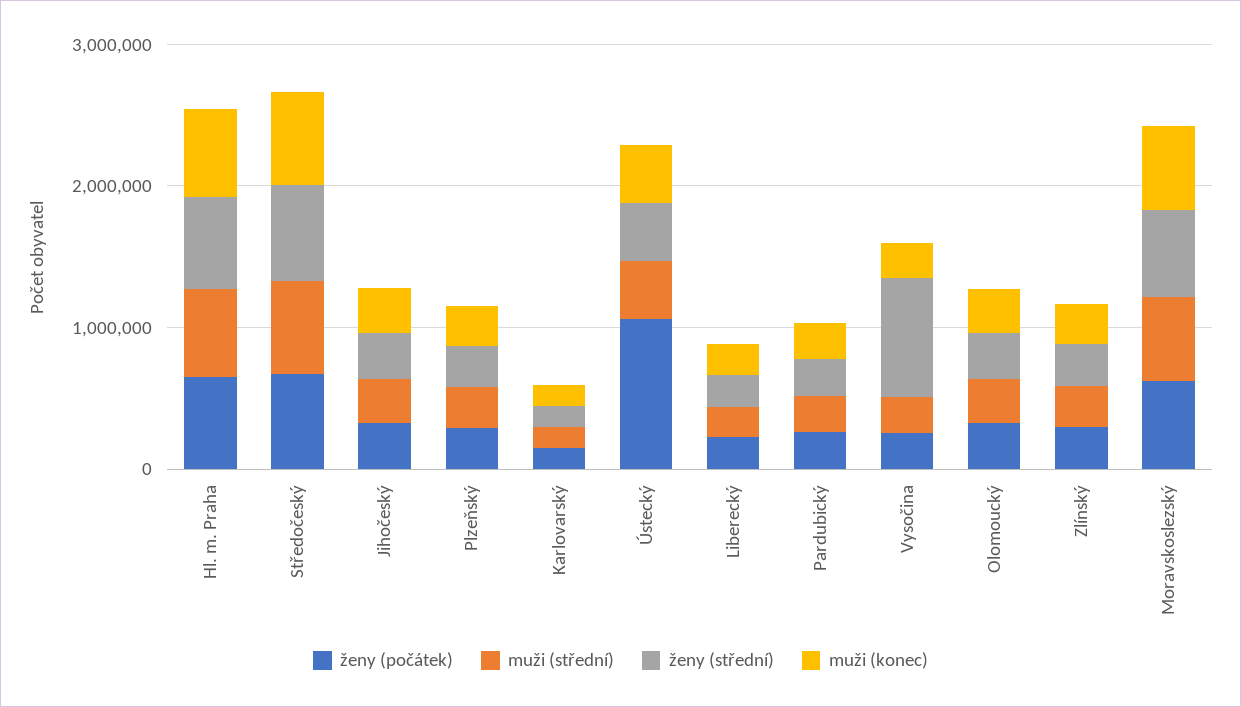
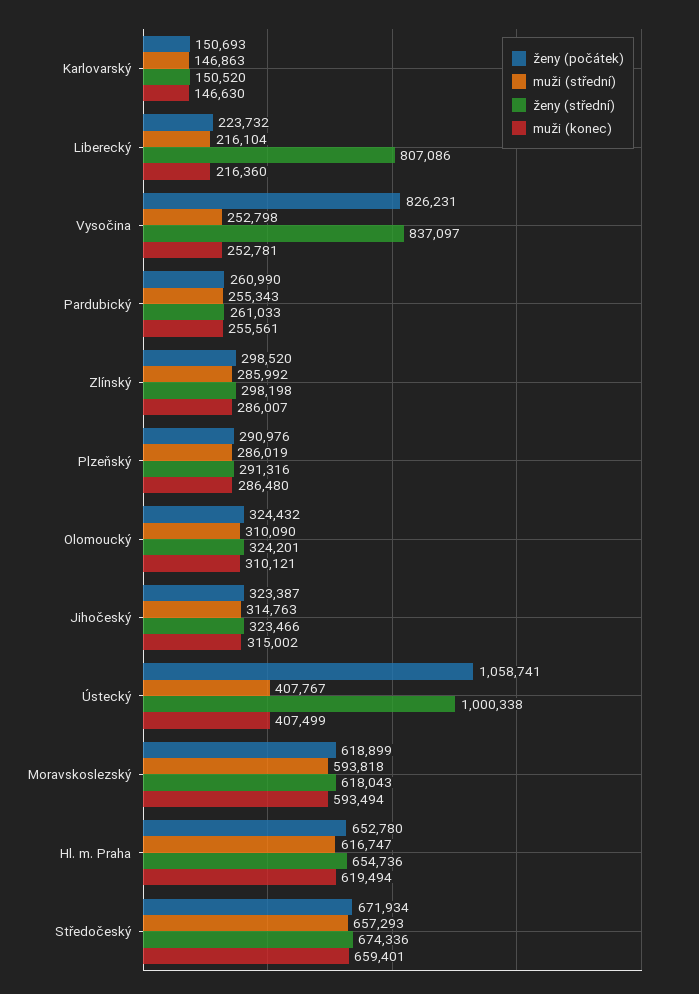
  {
    "ženy (počátek)": {
      "Hl. m. Praha": 652780,
      "Středočeský": 671934,
      "Jihočeský": 323387,
      "Plzeňský": 290976,
      "Karlovarský": 150693,
      "Ústecký": 1058741,
      "Liberecký": 223732,
      "Pardubický": 260990,
-     "Vysočina": 200000,
+     "Vysočina": 826231,
      "Olomoucký": 324432,
      "Zlínský": 298520,
      "Moravskoslezský": 618899
    },
    "muži (střední)": {
      "Hl. m. Praha": 616747,
      "Středočeský": 657293,
      "Jihočeský": 314763,
      "Plzeňský": 286019,
      "Karlovarský": 146863,
      "Ústecký": 407767,
      "Liberecký": 216104,
      "Pardubický": 255343,
      "Vysočina": 252798,
      "Olomoucký": 310090,
      "Zlínský": 285992,
      "Moravskoslezský": 593818
    },
    "ženy (střední)": {
      "Hl. m. Praha": 654736,
      "Středočeský": 674336,
      "Jihočeský": 323466,
      "Plzeňský": 291316,
      "Karlovarský": 150520,
-     "Ústecký": 400000,
+     "Ústecký": 1000338,
-     "Liberecký": 200000,
+     "Liberecký": 807086,
      "Pardubický": 261033,
      "Vysočina": 837097,
      "Olomoucký": 324201,
      "Zlínský": 298198,
      "Moravskoslezský": 618043
    },
    "muži (konec)": {
      "Hl. m. Praha": 619494,
      "Středočeský": 659401,
      "Jihočeský": 315002,
      "Plzeňský": 286480,
      "Karlovarský": 146630,
      "Ústecký": 407499,
      "Liberecký": 216360,
      "Pardubický": 255561,
      "Vysočina": 252781,
      "Olomoucký": 310121,
      "Zlínský": 286007,
      "Moravskoslezský": 593494
    }
  }

